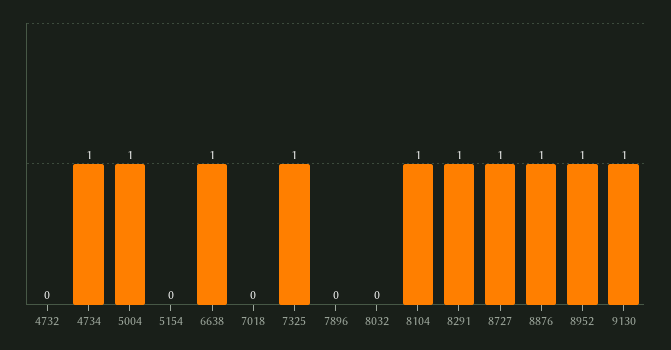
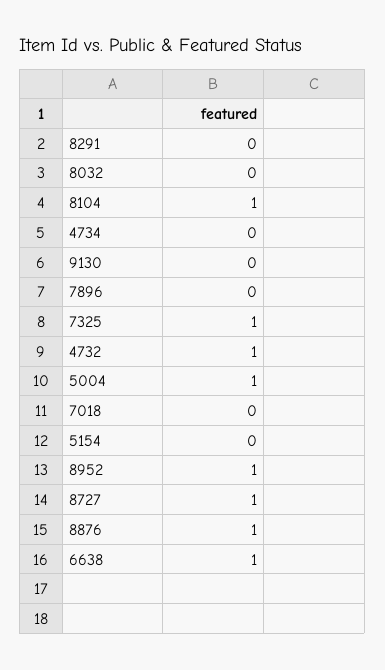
  {
-   "4732": 0,
+   "4732": 1,
-   "4734": 1,
+   "4734": 0,
    "5004": 1,
    "5154": 0,
    "6638": 1,
    "7018": 0,
    "7325": 1,
    "7896": 0,
    "8032": 0,
    "8104": 1,
-   "8291": 1,
+   "8291": 0,
    "8727": 1,
    "8876": 1,
    "8952": 1,
-   "9130": 1
+   "9130": 0
  }

